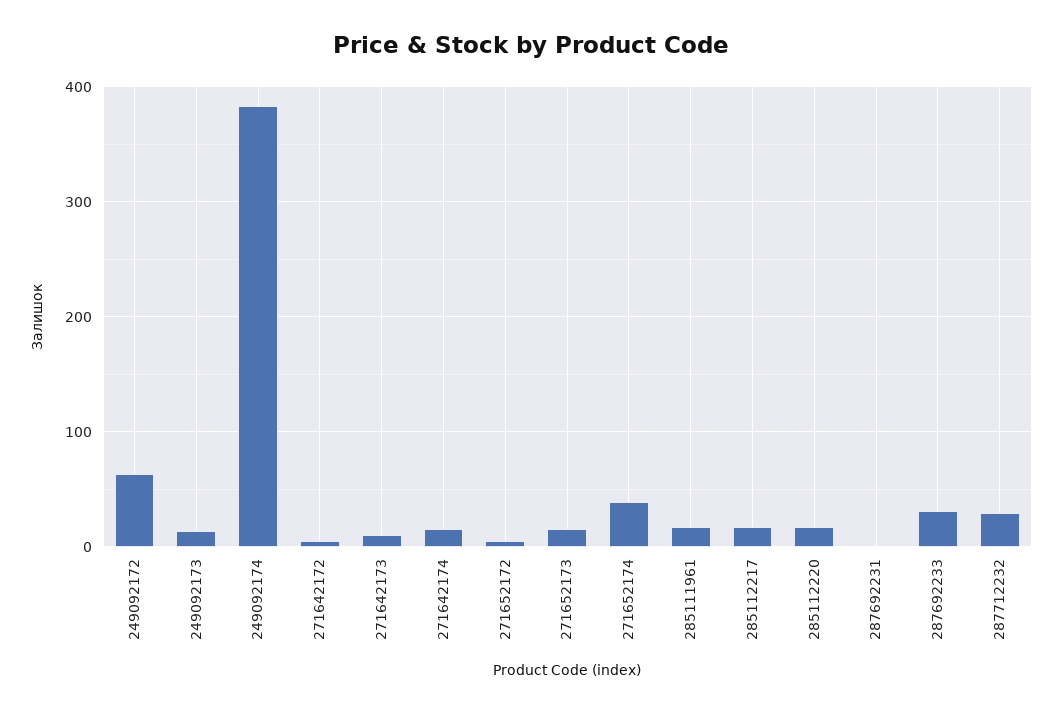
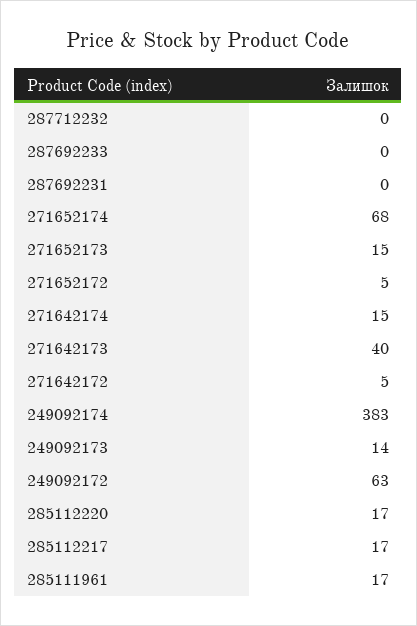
  {
    "249092172": 63,
    "249092173": 14,
    "249092174": 383,
    "271642172": 5,
-   "271642173": 10,
+   "271642173": 40,
    "271642174": 15,
    "271652172": 5,
    "271652173": 15,
-   "271652174": 40,
+   "271652174": 68,
    "285111961": 17,
    "285112217": 17,
    "285112220": 17,
    "287692231": 0,
-   "287692233": 30,
+   "287692233": 0,
-   "287712232": 30
+   "287712232": 0
  }

